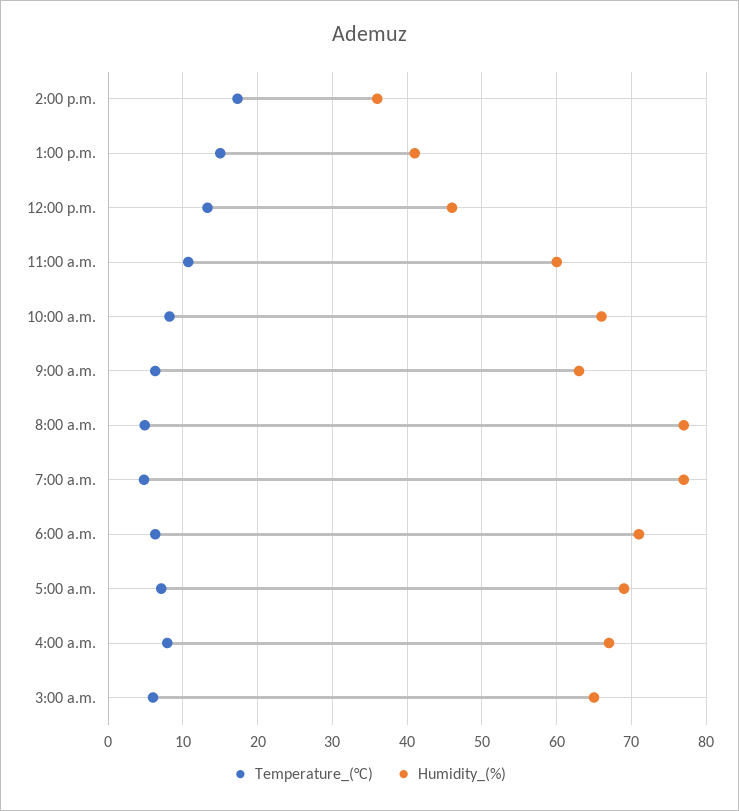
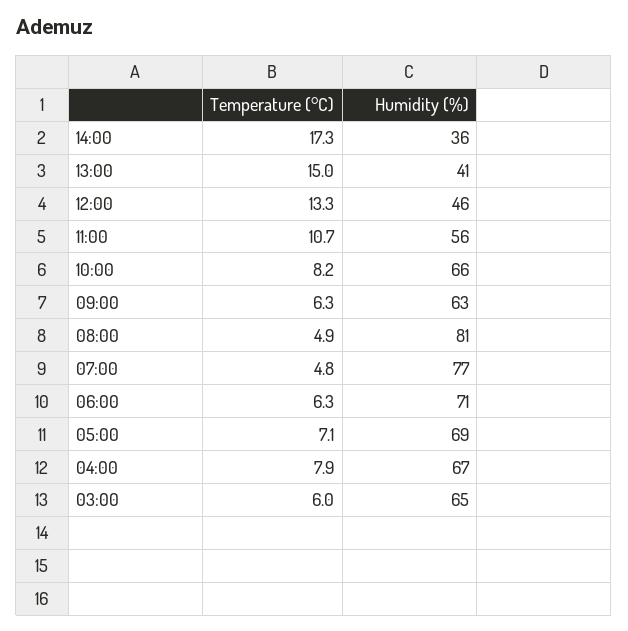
  {
    "Temperature_(°C)": {
      "2:00 p.m.": 17.3,
      "1:00 p.m.": 15,
      "12:00 p.m.": 13.3,
      "11:00 a.m.": 10.7,
      "10:00 a.m.": 8.2,
      "9:00 a.m.": 6.3,
      "8:00 a.m.": 4.9,
      "7:00 a.m.": 4.8,
      "6:00 a.m.": 6.3,
      "5:00 a.m.": 7.1,
      "4:00 a.m.": 7.9,
      "3:00 a.m.": 6
    },
    "Humidity_(%)": {
      "2:00 p.m.": 36,
      "1:00 p.m.": 41,
      "12:00 p.m.": 46,
-     "11:00 a.m.": 60,
+     "11:00 a.m.": 56,
      "10:00 a.m.": 66,
      "9:00 a.m.": 63,
-     "8:00 a.m.": 77,
+     "8:00 a.m.": 81,
      "7:00 a.m.": 77,
      "6:00 a.m.": 71,
      "5:00 a.m.": 69,
      "4:00 a.m.": 67,
      "3:00 a.m.": 65
    }
  }

